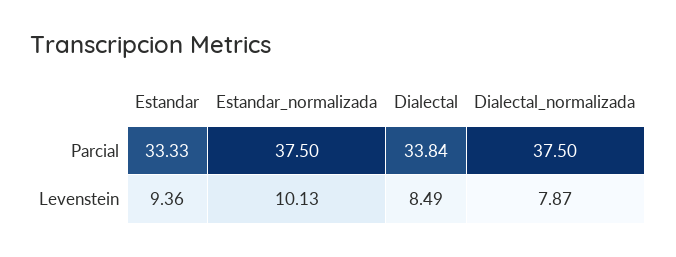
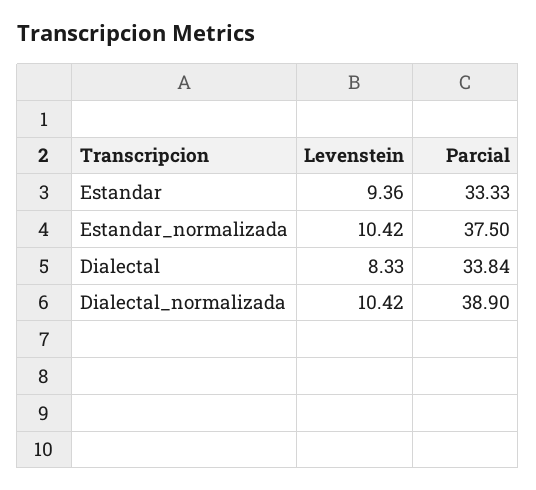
  {
    "Estandar": {
      "Parcial": 33.33,
      "Levenstein": 9.36
    },
    "Estandar_normalizada": {
      "Parcial": 37.5,
-     "Levenstein": 10.13
+     "Levenstein": 10.42
    },
    "Dialectal": {
      "Parcial": 33.84,
-     "Levenstein": 8.49
+     "Levenstein": 8.33
    },
    "Dialectal_normalizada": {
-     "Parcial": 37.5,
+     "Parcial": 38.9,
-     "Levenstein": 7.87
+     "Levenstein": 10.42
    }
  }

